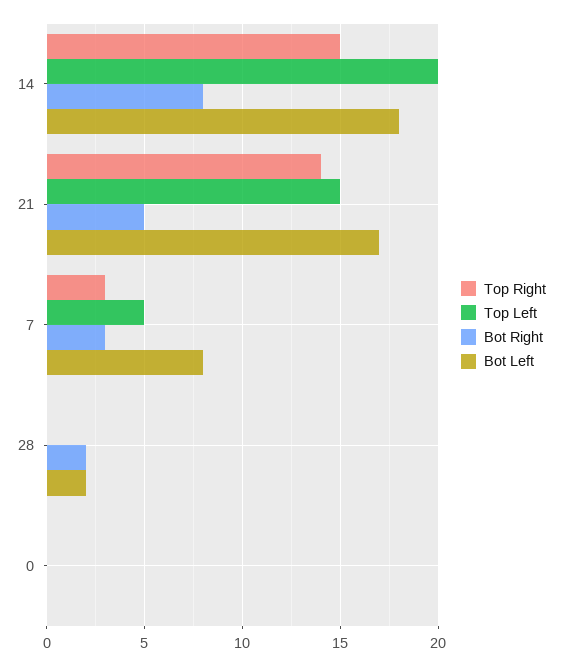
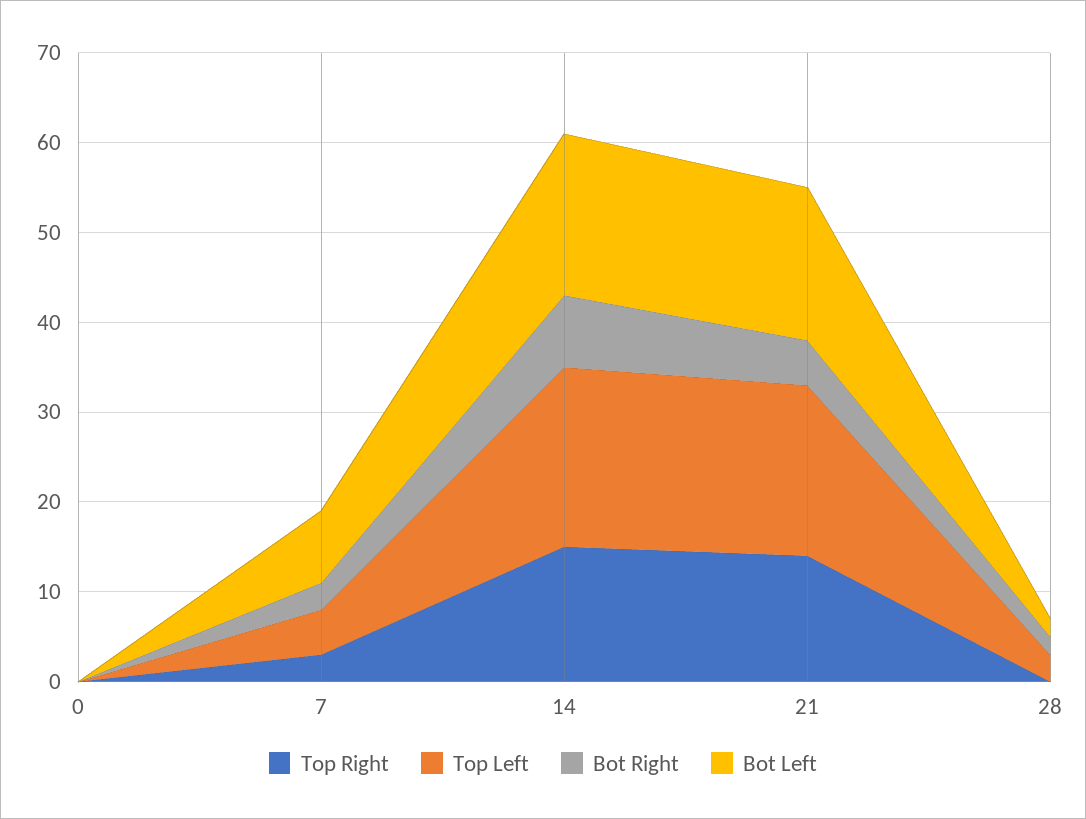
  {
    "Top Right": {
      "14": 15,
      "21": 14,
      "7": 3,
      "28": 0,
      "0": 0
    },
    "Top Left": {
      "14": 20,
-     "21": 15,
+     "21": 19,
      "7": 5,
-     "28": 0,
+     "28": 3,
      "0": 0
    },
    "Bot Right": {
      "14": 8,
      "21": 5,
      "7": 3,
      "28": 2,
      "0": 0
    },
    "Bot Left": {
      "14": 18,
      "21": 17,
      "7": 8,
      "28": 2,
      "0": 0
    }
  }

